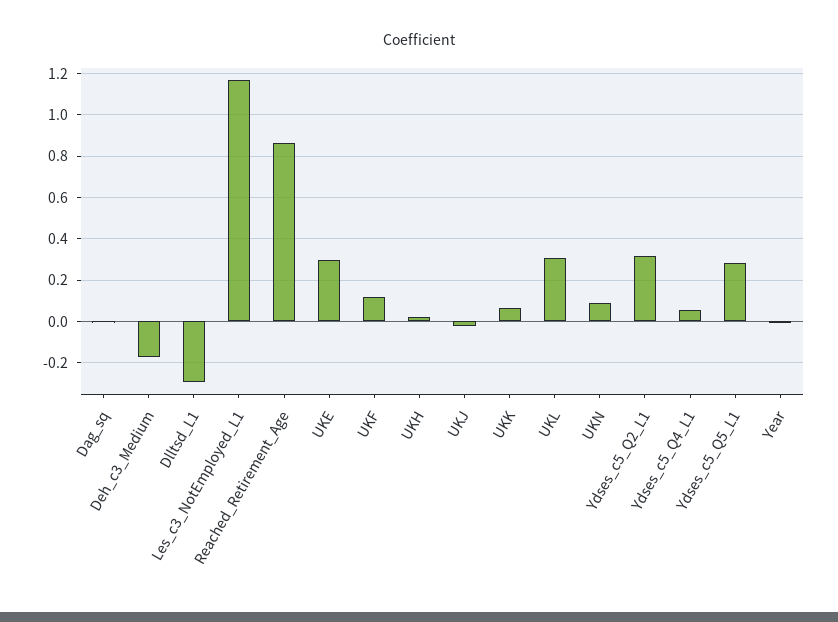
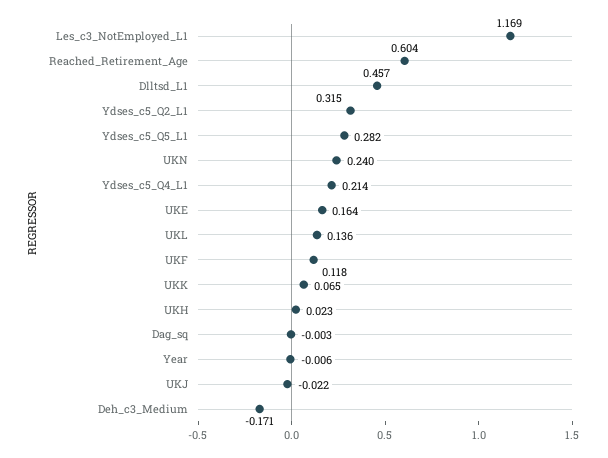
  {
    "Dag_sq": -0.003,
    "Deh_c3_Medium": -0.171,
-   "Dlltsd_L1": -0.3,
+   "Dlltsd_L1": 0.457,
    "Les_c3_NotEmployed_L1": 1.169,
-   "Reached_Retirement_Age": 0.85,
+   "Reached_Retirement_Age": 0.604,
-   "UKE": 0.3,
+   "UKE": 0.164,
    "UKF": 0.118,
    "UKH": 0.023,
    "UKJ": -0.022,
    "UKK": 0.065,
-   "UKL": 0.3,
+   "UKL": 0.136,
-   "UKN": 0.1,
+   "UKN": 0.24,
    "Ydses_c5_Q2_L1": 0.315,
-   "Ydses_c5_Q4_L1": 0.05,
+   "Ydses_c5_Q4_L1": 0.214,
    "Ydses_c5_Q5_L1": 0.282,
    "Year": -0.006
  }

